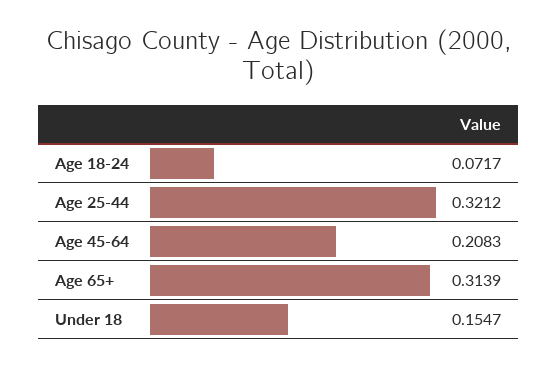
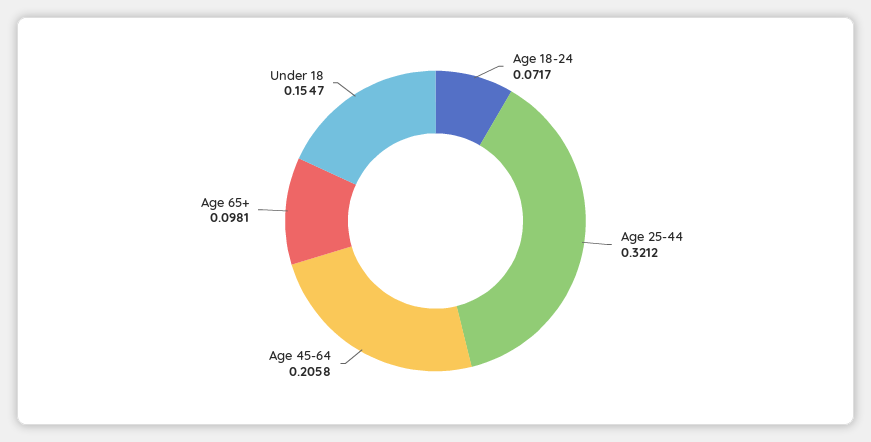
  {
    "Age 18-24": 0.0717,
    "Age 25-44": 0.3212,
-   "Age 45-64": 0.2083,
+   "Age 45-64": 0.2058,
-   "Age 65+": 0.3139,
+   "Age 65+": 0.0981,
    "Under 18": 0.1547
  }

